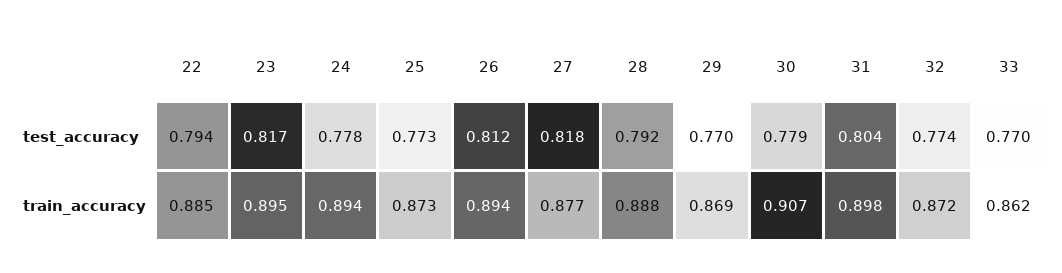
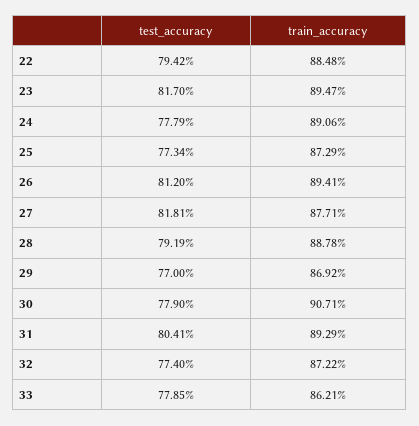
  {
    "22": {
      "test_accuracy": 0.7942,
      "train_accuracy": 0.8848
    },
    "23": {
      "test_accuracy": 0.817,
      "train_accuracy": 0.8947
    },
    "24": {
      "test_accuracy": 0.7779,
-     "train_accuracy": 0.894
+     "train_accuracy": 0.8906
    },
    "25": {
      "test_accuracy": 0.7734,
      "train_accuracy": 0.8729
    },
    "26": {
      "test_accuracy": 0.812,
      "train_accuracy": 0.8941
    },
    "27": {
      "test_accuracy": 0.8181,
      "train_accuracy": 0.8771
    },
    "28": {
      "test_accuracy": 0.7919,
      "train_accuracy": 0.8878
    },
    "29": {
      "test_accuracy": 0.77,
      "train_accuracy": 0.8692
    },
    "30": {
      "test_accuracy": 0.779,
      "train_accuracy": 0.9071
    },
    "31": {
      "test_accuracy": 0.8041,
-     "train_accuracy": 0.898
+     "train_accuracy": 0.8929
    },
    "32": {
      "test_accuracy": 0.774,
      "train_accuracy": 0.8722
    },
    "33": {
-     "test_accuracy": 0.77,
+     "test_accuracy": 0.7785,
      "train_accuracy": 0.8621
    }
  }

